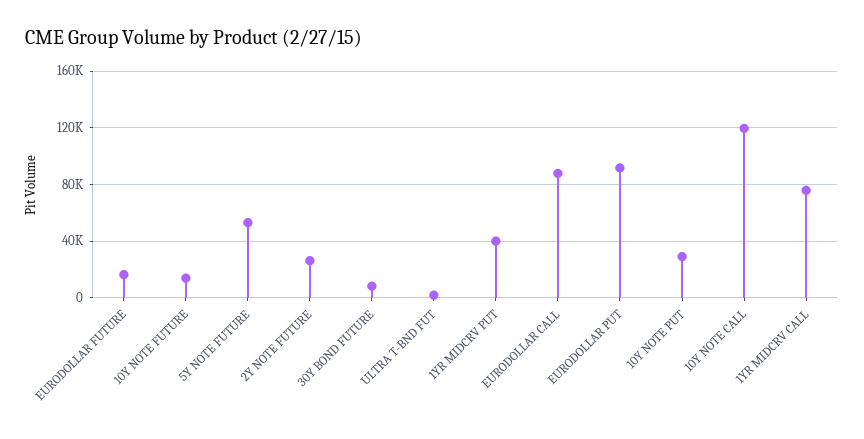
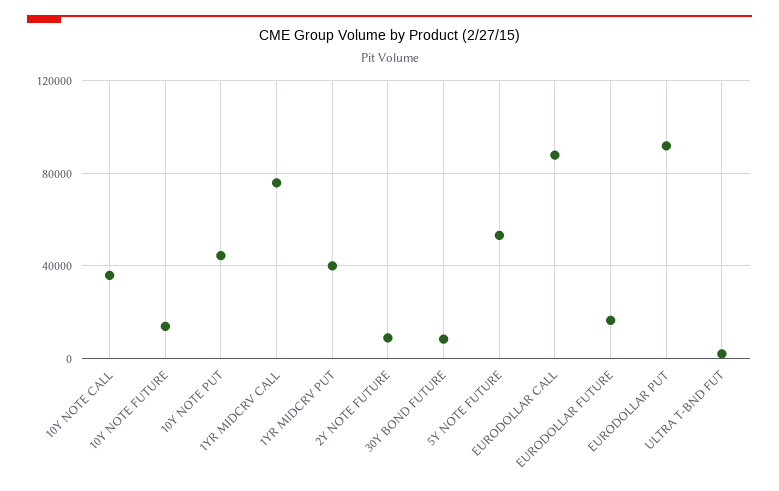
  {
    "EURODOLLAR FUTURE": 15000,
    "10Y NOTE FUTURE": 15000,
    "5Y NOTE FUTURE": 55000,
-   "2Y NOTE FUTURE": 25000,
+   "2Y NOTE FUTURE": 10000,
    "30Y BOND FUTURE": 10000,
    "ULTRA T-BND FUT": 0,
    "1YR MIDCRV PUT": 40000,
    "EURODOLLAR CALL": 90000,
    "EURODOLLAR PUT": 90000,
-   "10Y NOTE PUT": 30000,
+   "10Y NOTE PUT": 45000,
-   "10Y NOTE CALL": 120000,
+   "10Y NOTE CALL": 35000,
    "1YR MIDCRV CALL": 75000
  }

